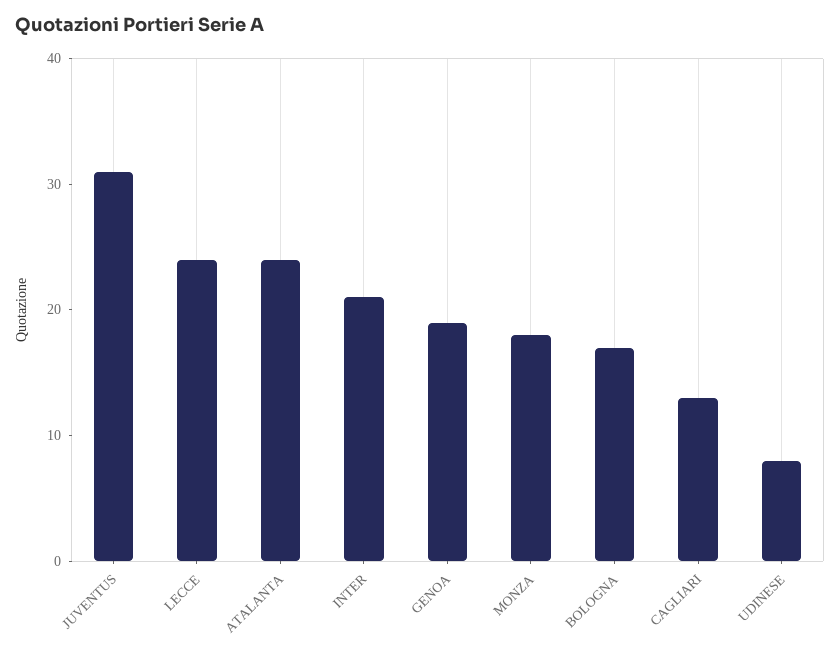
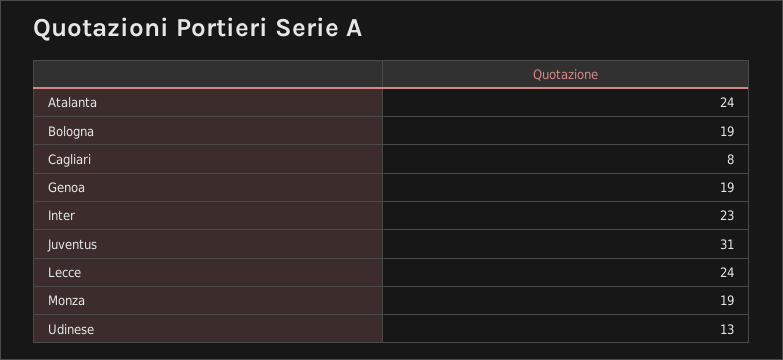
  {
    "JUVENTUS": 31,
    "LECCE": 24,
    "ATALANTA": 24,
-   "INTER": 21,
+   "INTER": 23,
    "GENOA": 19,
-   "MONZA": 18,
+   "MONZA": 19,
-   "BOLOGNA": 17,
+   "BOLOGNA": 19,
-   "CAGLIARI": 13,
+   "CAGLIARI": 8,
-   "UDINESE": 8
+   "UDINESE": 13
  }

